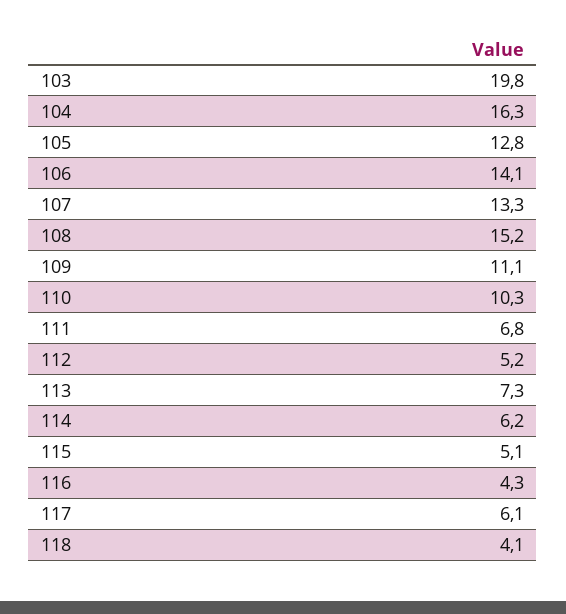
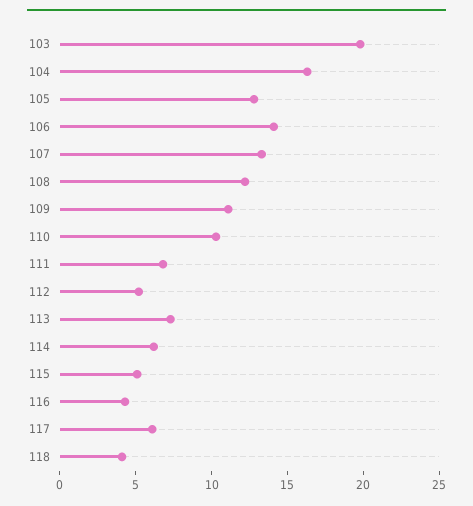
  {
    "103": 19.8,
    "104": 16.3,
    "105": 12.8,
    "106": 14.1,
    "107": 13.3,
-   "108": 15.2,
+   "108": 12,
    "109": 11.1,
    "110": 10.3,
    "111": 6.8,
    "112": 5.2,
    "113": 7.3,
    "114": 6.2,
    "115": 5.1,
    "116": 4.3,
    "117": 6.1,
    "118": 4.1
  }

